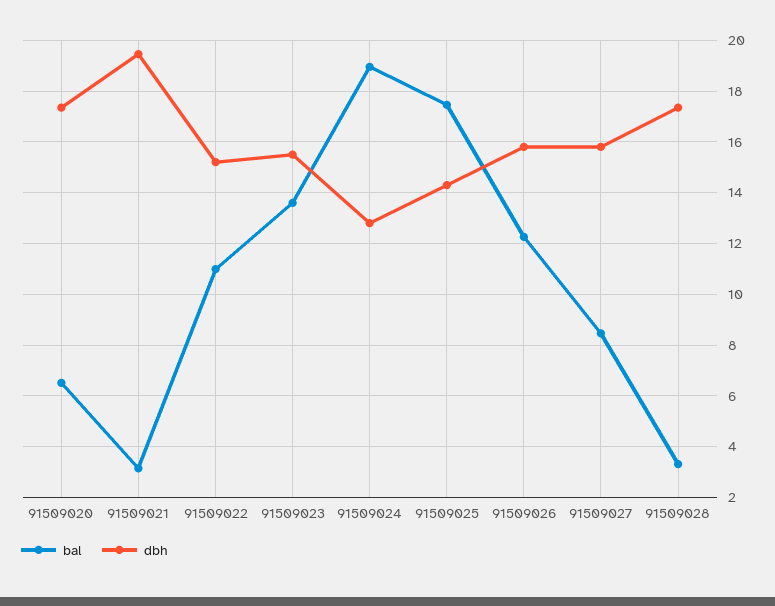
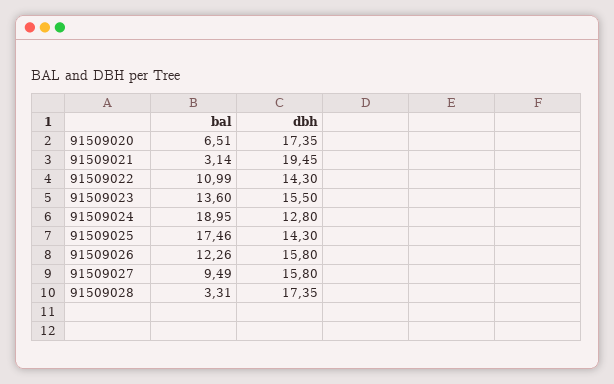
  {
    "bal": {
      "91509020": 6.51,
      "91509021": 3.14,
      "91509022": 10.99,
      "91509023": 13.6,
      "91509024": 18.95,
      "91509025": 17.46,
      "91509026": 12.26,
-     "91509027": 8.5,
+     "91509027": 9.49,
      "91509028": 3.31
    },
    "dbh": {
      "91509020": 17.35,
      "91509021": 19.45,
-     "91509022": 15.25,
+     "91509022": 14.3,
      "91509023": 15.5,
      "91509024": 12.8,
      "91509025": 14.3,
      "91509026": 15.8,
      "91509027": 15.8,
      "91509028": 17.35
    }
  }

